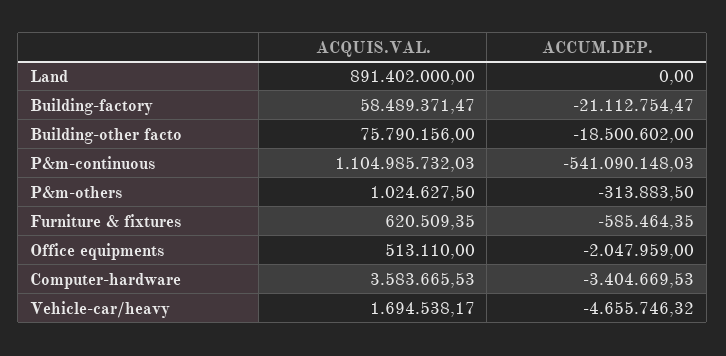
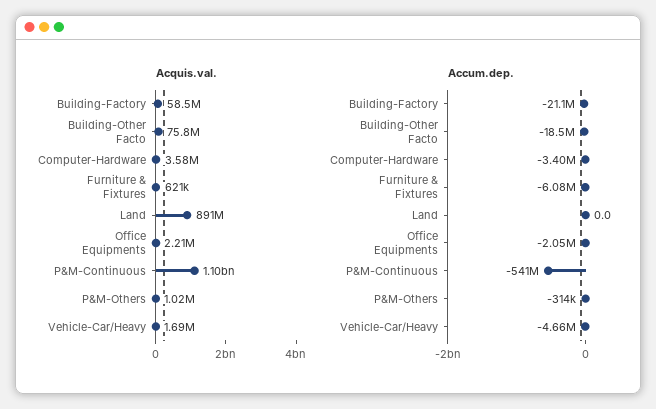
  {
    "ACQUIS.VAL.": {
      "Land": 891402000,
      "Building-factory": 58489371.47,
      "Building-other facto": 75790156,
      "P&m-continuous": 1104985732.03,
      "P&m-others": 1024627.5,
      "Furniture & fixtures": 620509.35,
-     "Office equipments": 513110,
+     "Office equipments": 2210000,
      "Computer-hardware": 3583665.53,
      "Vehicle-car/heavy": 1694538.17
    },
    "ACCUM.DEP.": {
      "Land": 0,
      "Building-factory": -21112754.47,
      "Building-other facto": -18500602,
      "P&m-continuous": -541090148.03,
      "P&m-others": -313883.5,
-     "Furniture & fixtures": -585464.35,
+     "Furniture & fixtures": -6080000,
      "Office equipments": -2047959,
      "Computer-hardware": -3404669.53,
      "Vehicle-car/heavy": -4655746.32
    }
  }

